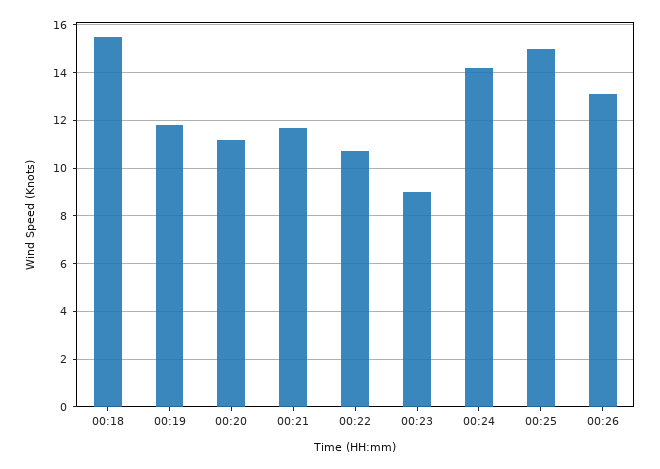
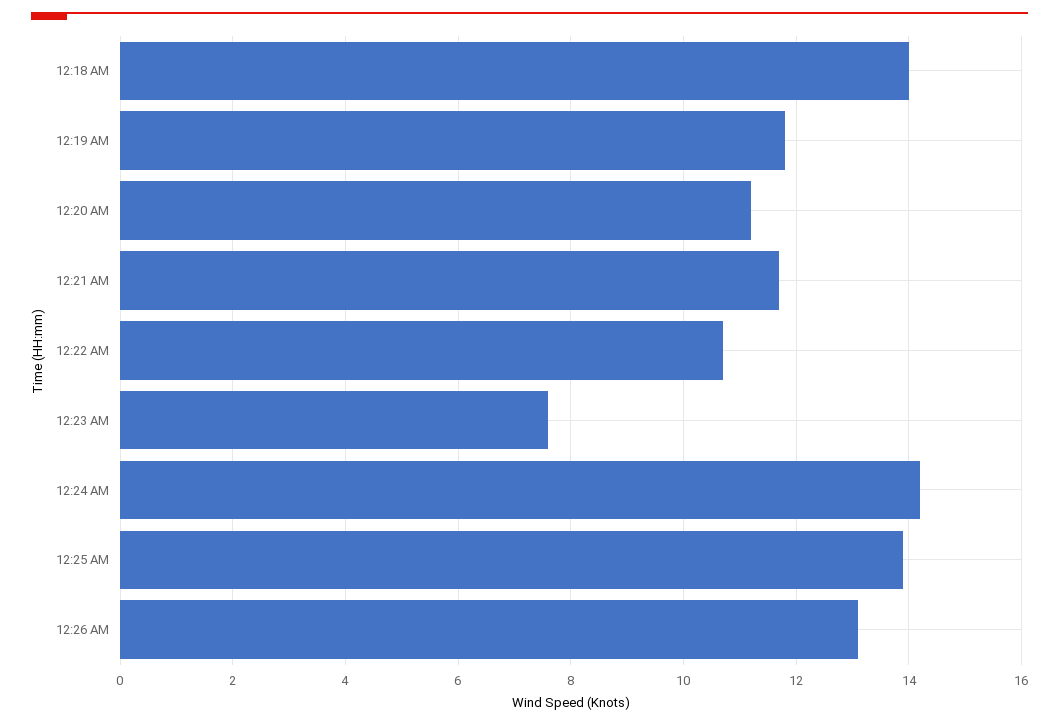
  {
-   "00:18": 15.5,
+   "00:18": 14,
    "00:19": 12,
    "00:20": 11,
    "00:21": 11.5,
    "00:22": 10.5,
-   "00:23": 9,
+   "00:23": 7.5,
    "00:24": 14,
-   "00:25": 15,
+   "00:25": 14,
    "00:26": 13
  }

